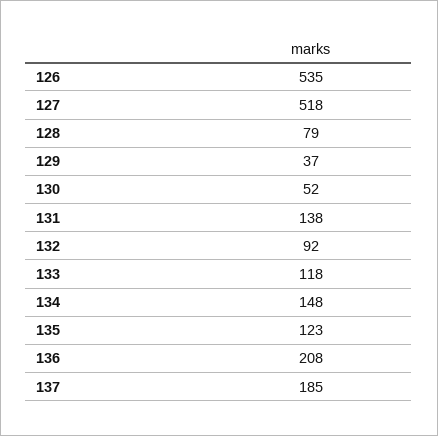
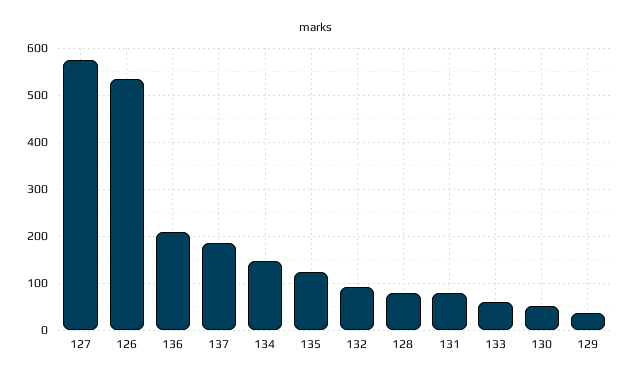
  {
    "126": 535,
-   "127": 518,
+   "127": 580,
    "128": 79,
    "129": 37,
    "130": 52,
-   "131": 138,
+   "131": 80,
    "132": 92,
-   "133": 118,
+   "133": 60,
    "134": 148,
    "135": 123,
    "136": 208,
    "137": 185
  }

